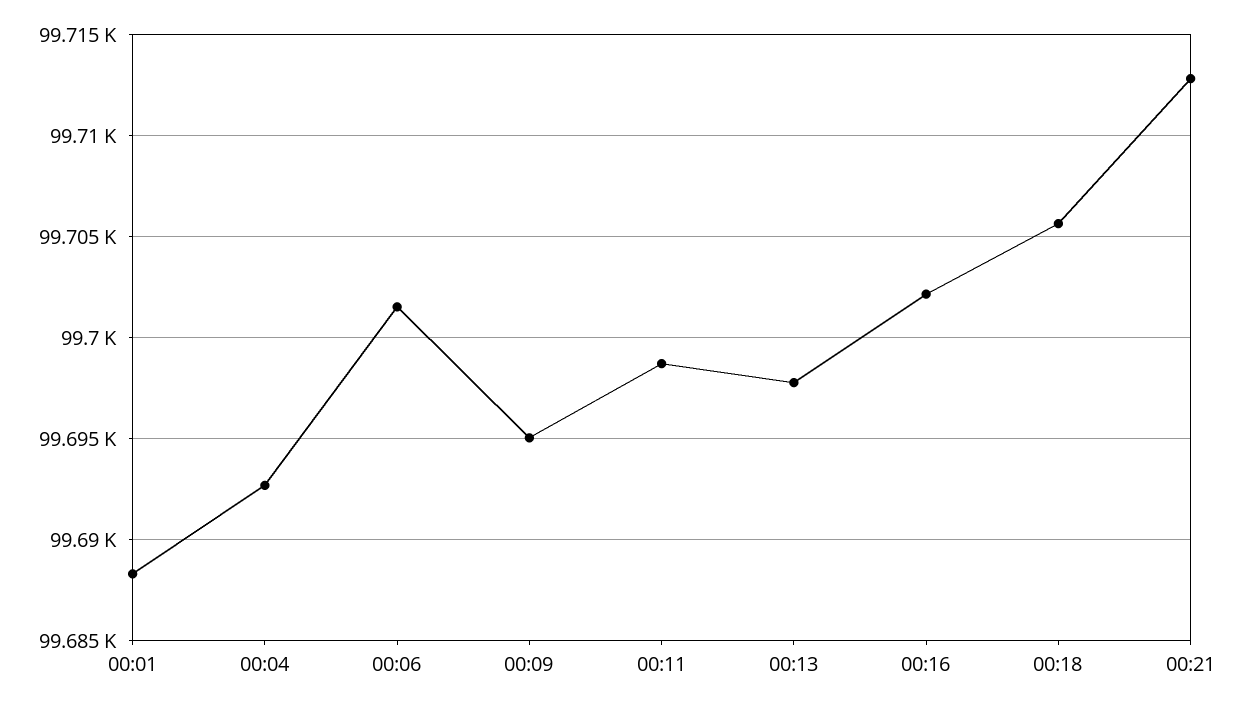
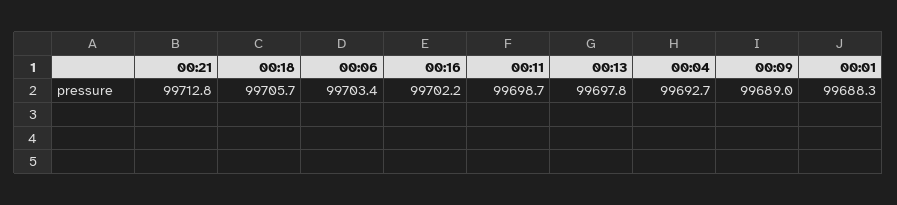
  {
    "00:01": 99688.3,
    "00:04": 99692.7,
-   "00:06": 99701.5,
+   "00:06": 99703.4,
-   "00:09": 99695,
+   "00:09": 99689,
    "00:11": 99698.7,
    "00:13": 99697.8,
    "00:16": 99702.2,
    "00:18": 99705.7,
    "00:21": 99712.8
  }

